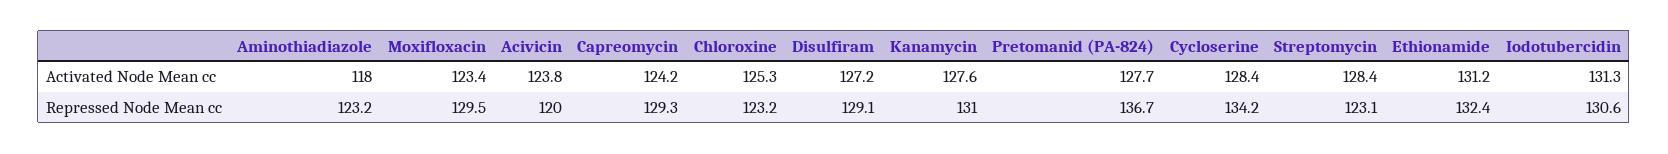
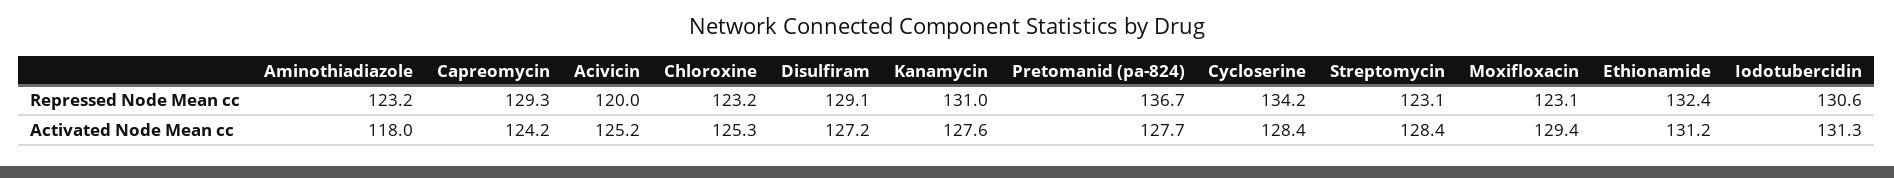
  {
    "Aminothiadiazole": {
      "Activated Node Mean cc": 118,
      "Repressed Node Mean cc": 123.2
    },
    "Moxifloxacin": {
-     "Activated Node Mean cc": 123.4,
+     "Activated Node Mean cc": 129.4,
-     "Repressed Node Mean cc": 129.5
+     "Repressed Node Mean cc": 123.1
    },
    "Acivicin": {
-     "Activated Node Mean cc": 123.8,
+     "Activated Node Mean cc": 125.2,
      "Repressed Node Mean cc": 120
    },
    "Capreomycin": {
      "Activated Node Mean cc": 124.2,
      "Repressed Node Mean cc": 129.3
    },
    "Chloroxine": {
      "Activated Node Mean cc": 125.3,
      "Repressed Node Mean cc": 123.2
    },
    "Disulfiram": {
      "Activated Node Mean cc": 127.2,
      "Repressed Node Mean cc": 129.1
    },
    "Kanamycin": {
      "Activated Node Mean cc": 127.6,
      "Repressed Node Mean cc": 131
    },
    "Pretomanid (PA-824)": {
      "Activated Node Mean cc": 127.7,
      "Repressed Node Mean cc": 136.7
    },
    "Cycloserine": {
      "Activated Node Mean cc": 128.4,
      "Repressed Node Mean cc": 134.2
    },
    "Streptomycin": {
      "Activated Node Mean cc": 128.4,
      "Repressed Node Mean cc": 123.1
    },
    "Ethionamide": {
      "Activated Node Mean cc": 131.2,
      "Repressed Node Mean cc": 132.4
    },
    "Iodotubercidin": {
      "Activated Node Mean cc": 131.3,
      "Repressed Node Mean cc": 130.6
    }
  }

